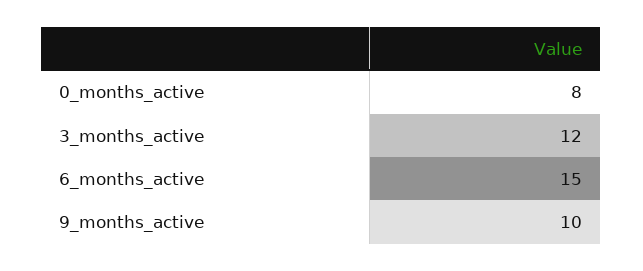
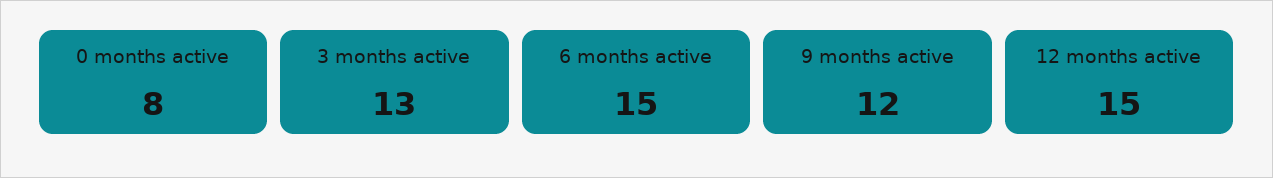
  {
    "0_months_active": 8,
-   "3_months_active": 12,
+   "3_months_active": 13,
    "6_months_active": 15,
-   "9_months_active": 10
+   "9_months_active": 12,
+   "12 months active": 15
  }

